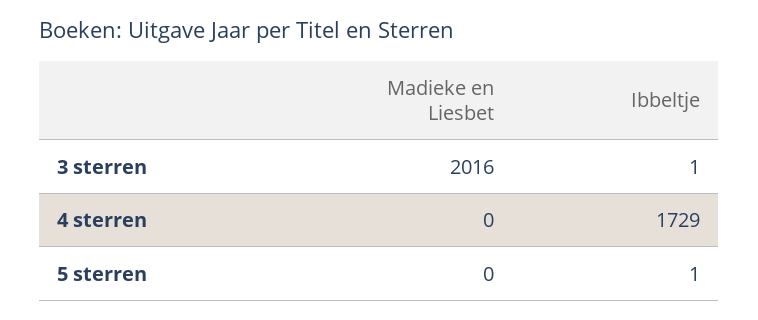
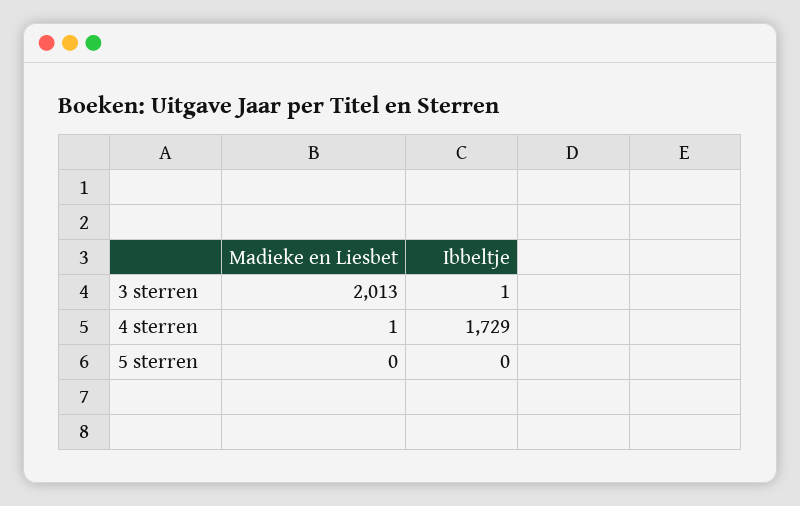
  {
    "Madieke en Liesbet": {
-     "3 sterren": 2016,
+     "3 sterren": 2013,
-     "4 sterren": 0,
+     "4 sterren": 1,
      "5 sterren": 0
    },
    "Ibbeltje": {
      "3 sterren": 1,
      "4 sterren": 1729,
-     "5 sterren": 1
+     "5 sterren": 0
    }
  }

